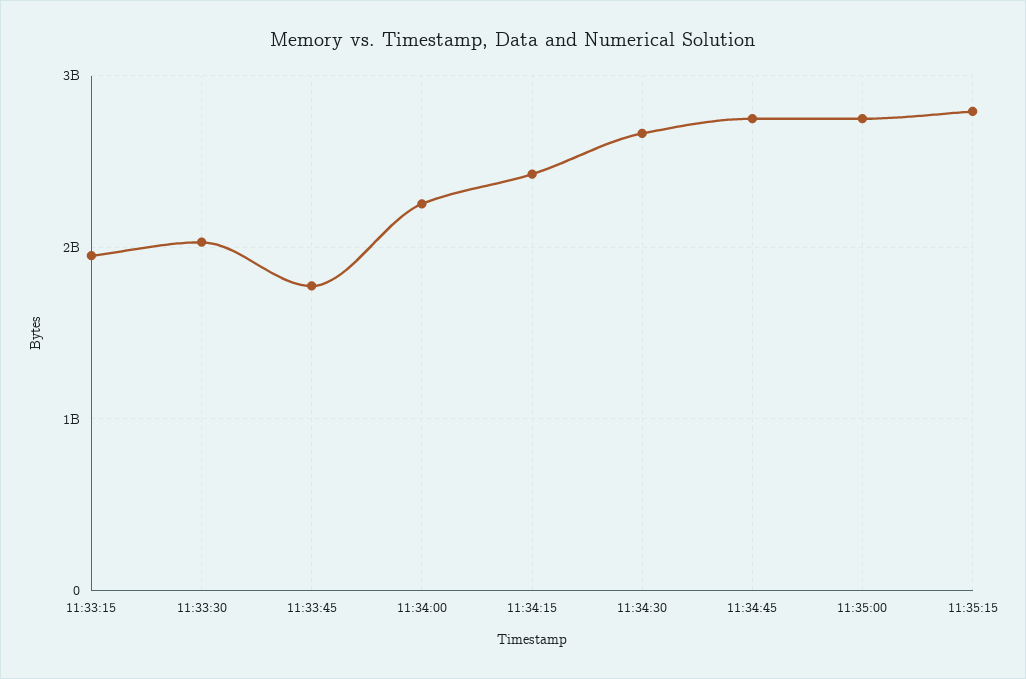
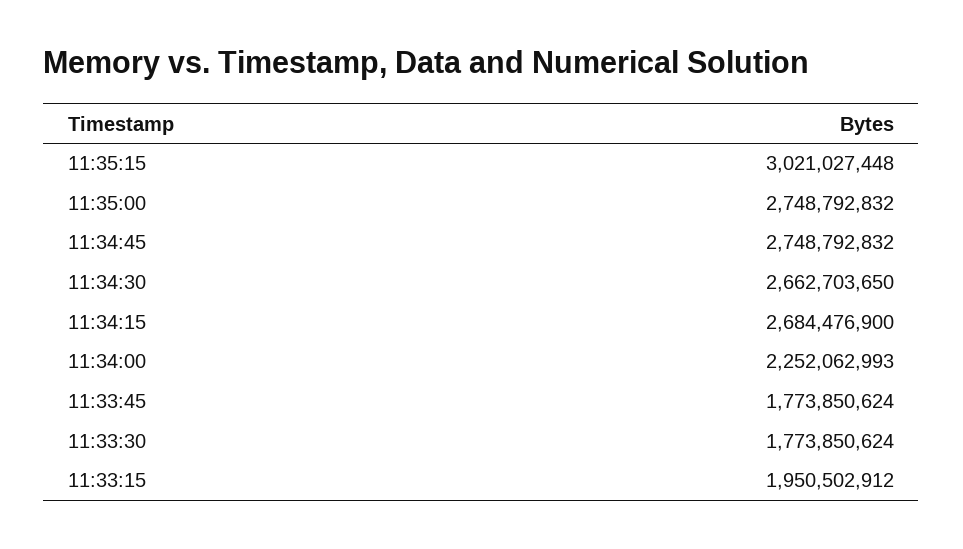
  {
    "11:33:15": 1950502912,
-   "11:33:30": 2000000000,
+   "11:33:30": 1773850624,
    "11:33:45": 1773850624,
    "11:34:00": 2252062993,
-   "11:34:15": 2400000000,
+   "11:34:15": 2684476900,
    "11:34:30": 2662703650,
    "11:34:45": 2748792832,
    "11:35:00": 2748792832,
-   "11:35:15": 2800000000
+   "11:35:15": 3021027448
  }

